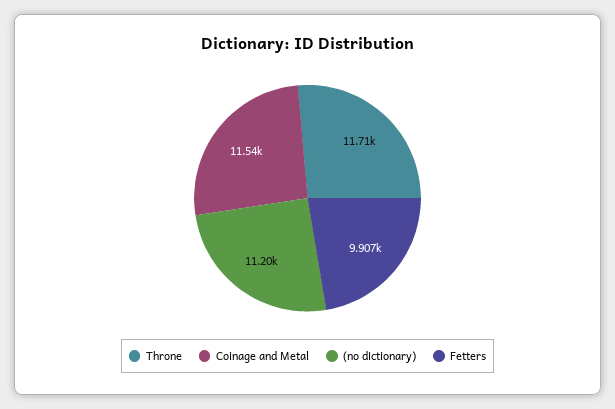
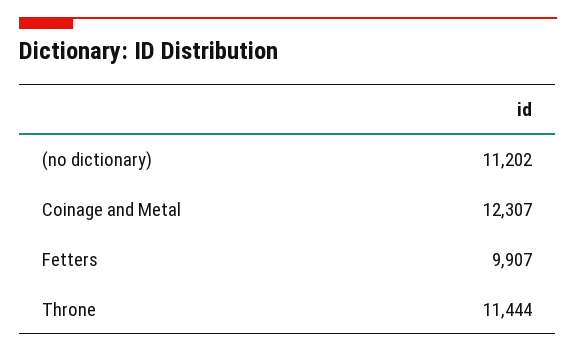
  {
-   "Throne": 11710,
+   "Throne": 11444,
-   "Coinage and Metal": 11540,
+   "Coinage and Metal": 12307,
    "(no dictionary)": 11202,
    "Fetters": 9907
  }

